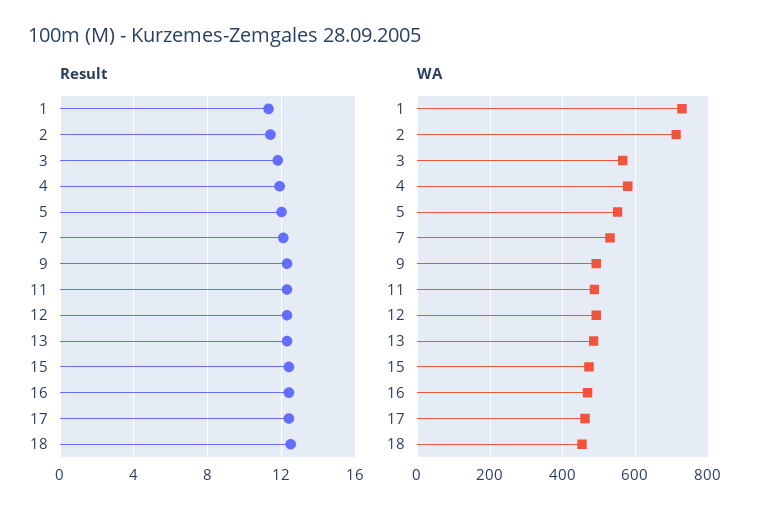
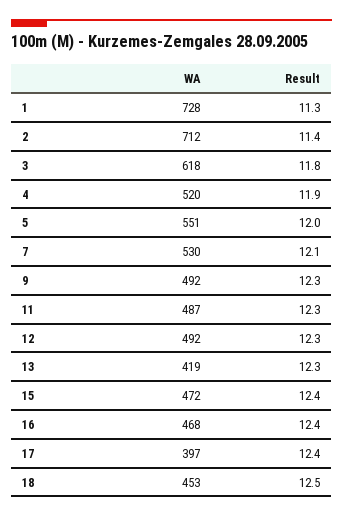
  {
    "Result": {
      "1": 11.3,
      "2": 11.4,
      "3": 11.8,
      "4": 11.9,
      "5": 12,
      "7": 12.1,
      "9": 12.3,
      "11": 12.3,
      "12": 12.3,
      "13": 12.3,
      "15": 12.4,
      "16": 12.4,
      "17": 12.4,
      "18": 12.5
    },
    "WA": {
      "1": 728,
      "2": 712,
-     "3": 560,
+     "3": 618,
-     "4": 580,
+     "4": 520,
      "5": 551,
      "7": 530,
      "9": 492,
      "11": 487,
      "12": 492,
-     "13": 480,
+     "13": 419,
      "15": 472,
      "16": 468,
-     "17": 460,
+     "17": 397,
      "18": 453
    }
  }

